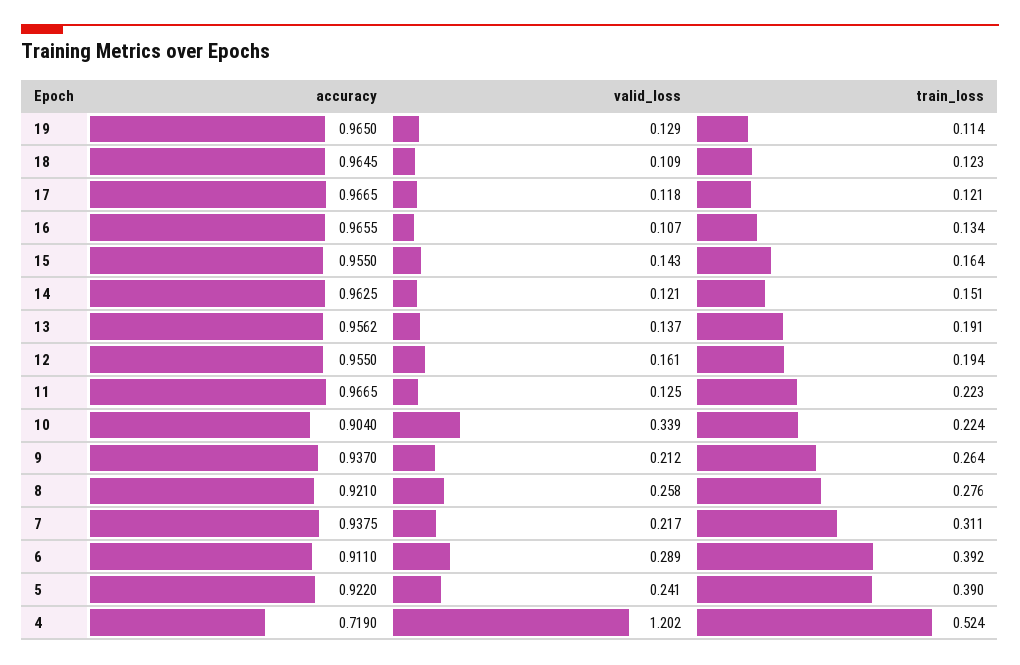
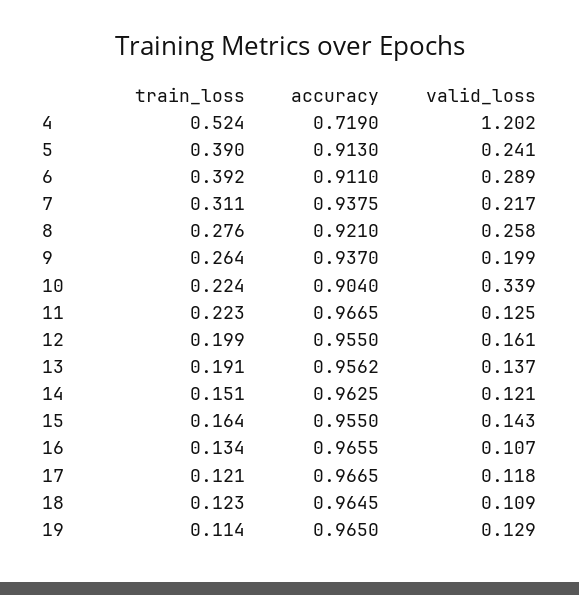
  {
    "accuracy": {
      "19": 0.965,
      "18": 0.9645,
      "17": 0.9665,
      "16": 0.9655,
      "15": 0.955,
      "14": 0.9625,
      "13": 0.9562,
      "12": 0.955,
      "11": 0.9665,
      "10": 0.904,
      "9": 0.937,
      "8": 0.921,
      "7": 0.9375,
      "6": 0.911,
-     "5": 0.922,
+     "5": 0.913,
      "4": 0.719
    },
    "valid_loss": {
      "19": 0.129,
      "18": 0.109,
      "17": 0.118,
      "16": 0.107,
      "15": 0.143,
      "14": 0.121,
      "13": 0.137,
      "12": 0.161,
      "11": 0.125,
      "10": 0.339,
-     "9": 0.212,
+     "9": 0.199,
      "8": 0.258,
      "7": 0.217,
      "6": 0.289,
      "5": 0.241,
      "4": 1.202
    },
    "train_loss": {
      "19": 0.114,
      "18": 0.123,
      "17": 0.121,
      "16": 0.134,
      "15": 0.164,
      "14": 0.151,
      "13": 0.191,
-     "12": 0.194,
+     "12": 0.199,
      "11": 0.223,
      "10": 0.224,
      "9": 0.264,
      "8": 0.276,
      "7": 0.311,
      "6": 0.392,
      "5": 0.39,
      "4": 0.524
    }
  }

